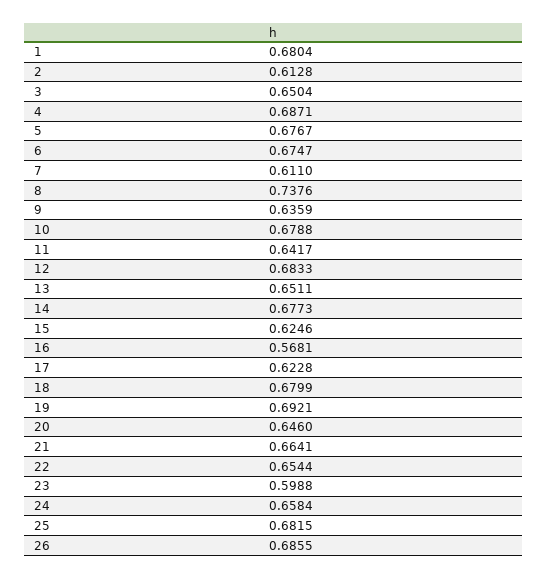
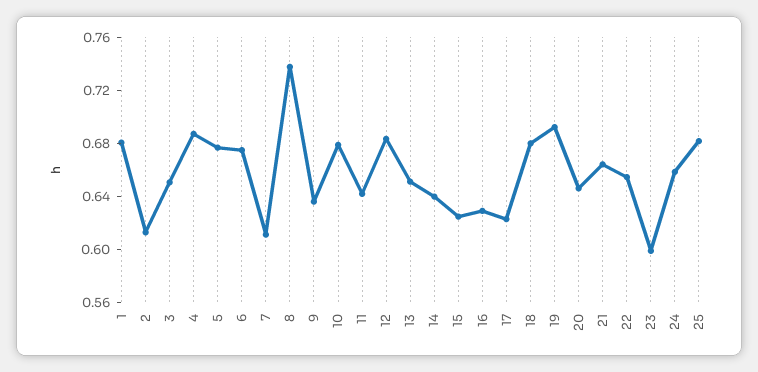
  {
    "1": 0.6804,
    "2": 0.6128,
    "3": 0.6504,
    "4": 0.6871,
    "5": 0.6767,
    "6": 0.6747,
    "7": 0.611,
    "8": 0.7376,
    "9": 0.6359,
    "10": 0.6788,
    "11": 0.6417,
    "12": 0.6833,
    "13": 0.6511,
-   "14": 0.6773,
+   "14": 0.64,
    "15": 0.6246,
-   "16": 0.5681,
+   "16": 0.63,
    "17": 0.6228,
    "18": 0.6799,
    "19": 0.6921,
    "20": 0.646,
    "21": 0.6641,
    "22": 0.6544,
    "23": 0.5988,
    "24": 0.6584,
-   "25": 0.6815,
+   "25": 0.6815
-   "26": 0.6855
  }

